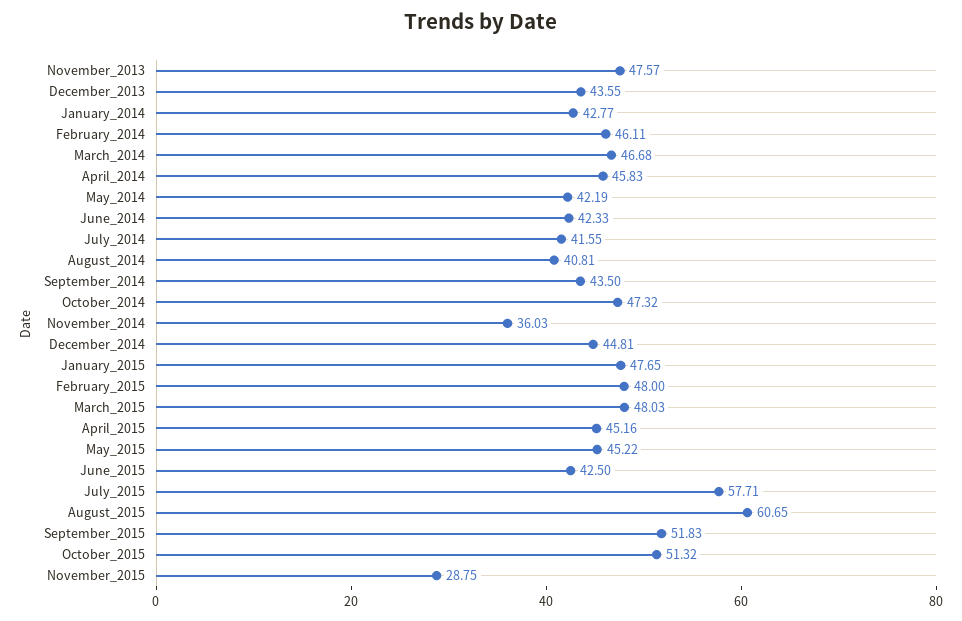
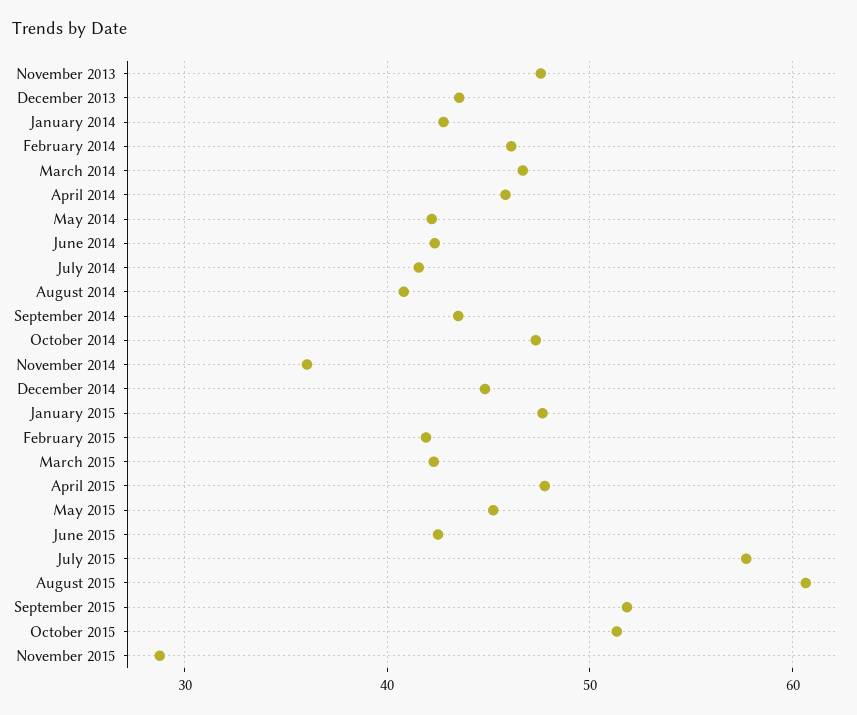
  {
    "November_2013": 47.57,
    "December_2013": 43.55,
    "January_2014": 42.77,
    "February_2014": 46.11,
    "March_2014": 46.68,
    "April_2014": 45.83,
    "May_2014": 42.19,
    "June_2014": 42.33,
    "July_2014": 41.55,
    "August_2014": 40.81,
    "September_2014": 43.5,
    "October_2014": 47.32,
    "November_2014": 36.03,
    "December_2014": 44.81,
    "January_2015": 47.65,
-   "February_2015": 48,
+   "February_2015": 42,
-   "March_2015": 48.03,
+   "March_2015": 42,
-   "April_2015": 45.16,
+   "April_2015": 48,
    "May_2015": 45.22,
    "June_2015": 42.5,
    "July_2015": 57.71,
    "August_2015": 60.65,
    "September_2015": 51.83,
    "October_2015": 51.32,
    "November_2015": 28.75
  }

